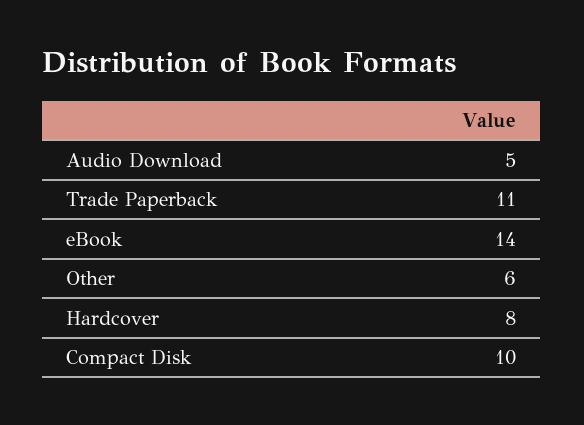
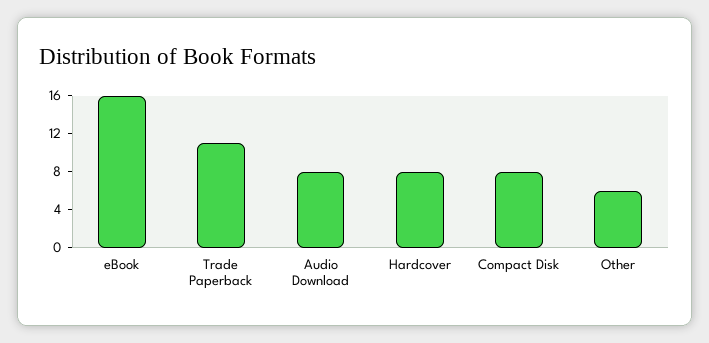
  {
-   "Audio Download": 5,
+   "Audio Download": 8,
    "Trade Paperback": 11,
-   "eBook": 14,
+   "eBook": 16,
    "Other": 6,
    "Hardcover": 8,
-   "Compact Disk": 10
+   "Compact Disk": 8
  }

